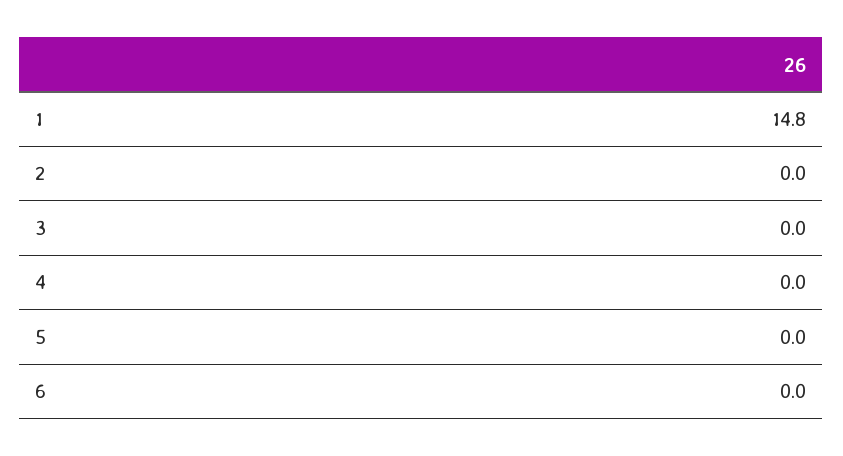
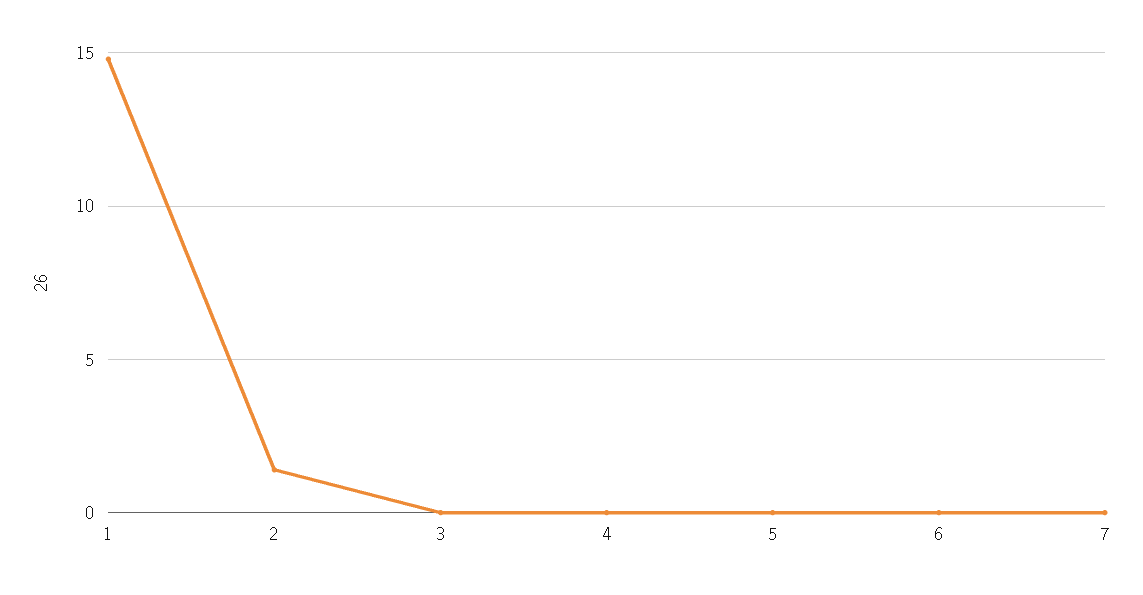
  {
    "1": 14.8,
-   "2": 0,
+   "2": 1.5,
    "3": 0,
    "4": 0,
    "5": 0,
-   "6": 0
+   "6": 0,
+   "7": 0
  }

